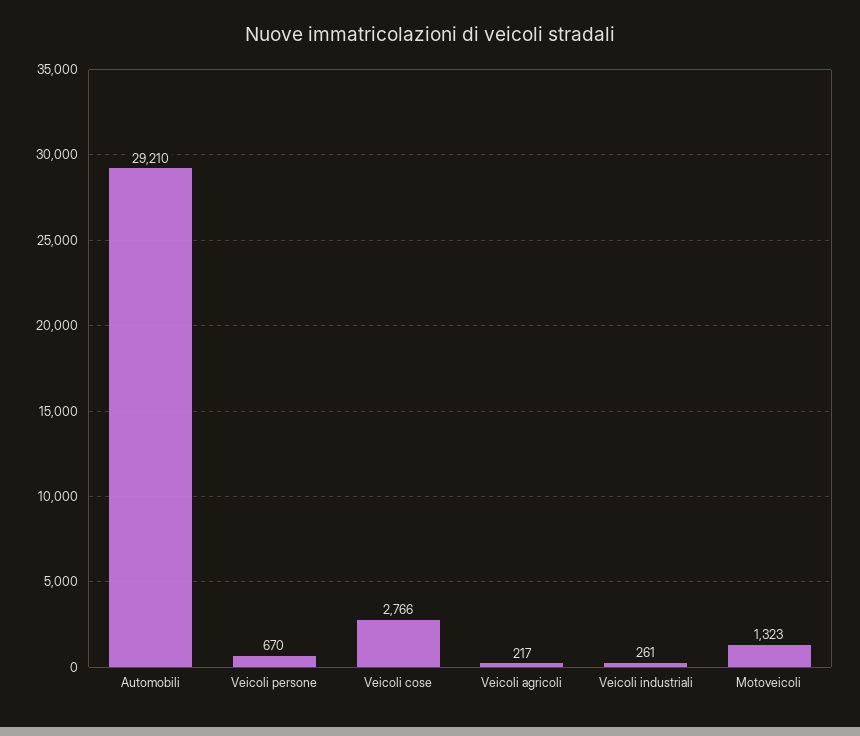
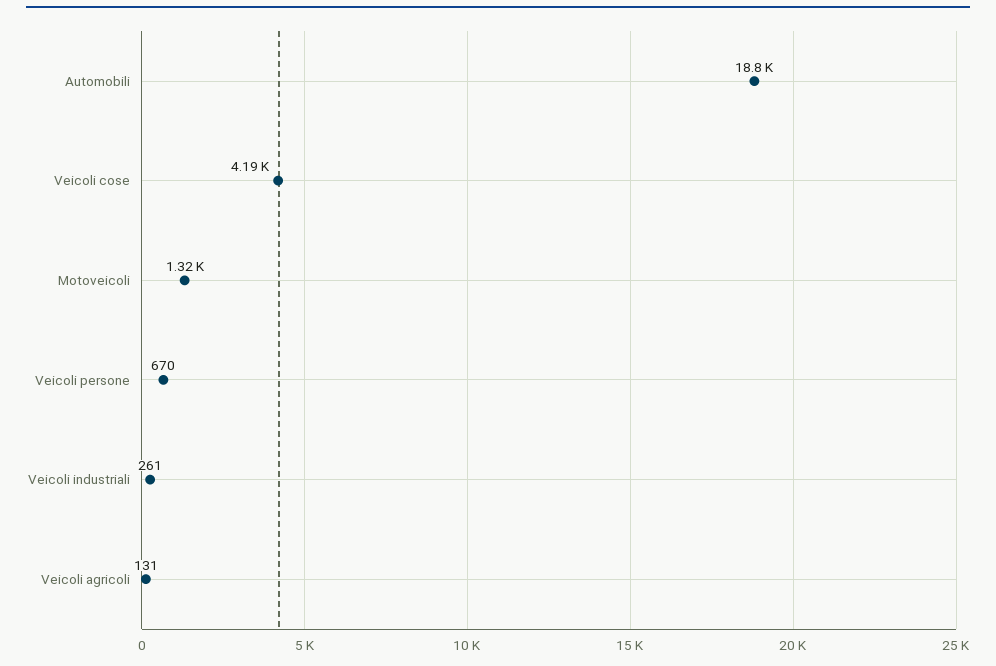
  {
-   "Automobili": 29210,
+   "Automobili": 18800,
    "Veicoli persone": 670,
-   "Veicoli cose": 2766,
+   "Veicoli cose": 4190,
-   "Veicoli agricoli": 217,
+   "Veicoli agricoli": 131,
    "Veicoli industriali": 261,
    "Motoveicoli": 1323
  }

